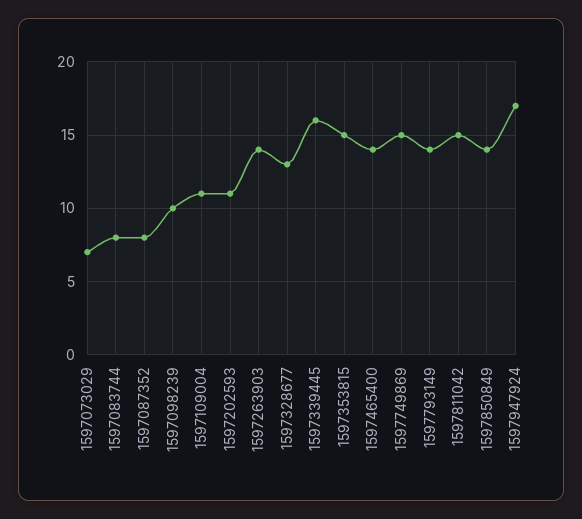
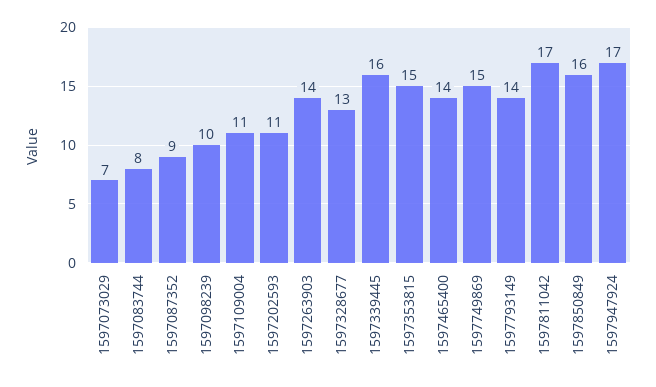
  {
    "1597073029": 7,
    "1597083744": 8,
-   "1597087352": 8,
+   "1597087352": 9,
    "1597098239": 10,
    "1597109004": 11,
    "1597202593": 11,
    "1597263903": 14,
    "1597328677": 13,
    "1597339445": 16,
    "1597353815": 15,
    "1597465400": 14,
    "1597749869": 15,
    "1597793149": 14,
-   "1597811042": 15,
+   "1597811042": 17,
-   "1597850849": 14,
+   "1597850849": 16,
    "1597947924": 17
  }

